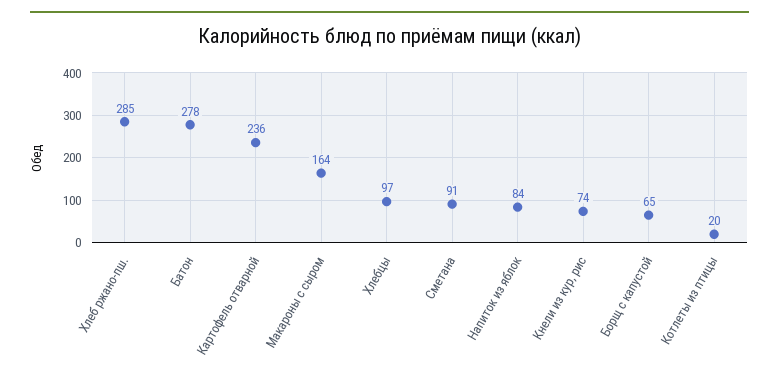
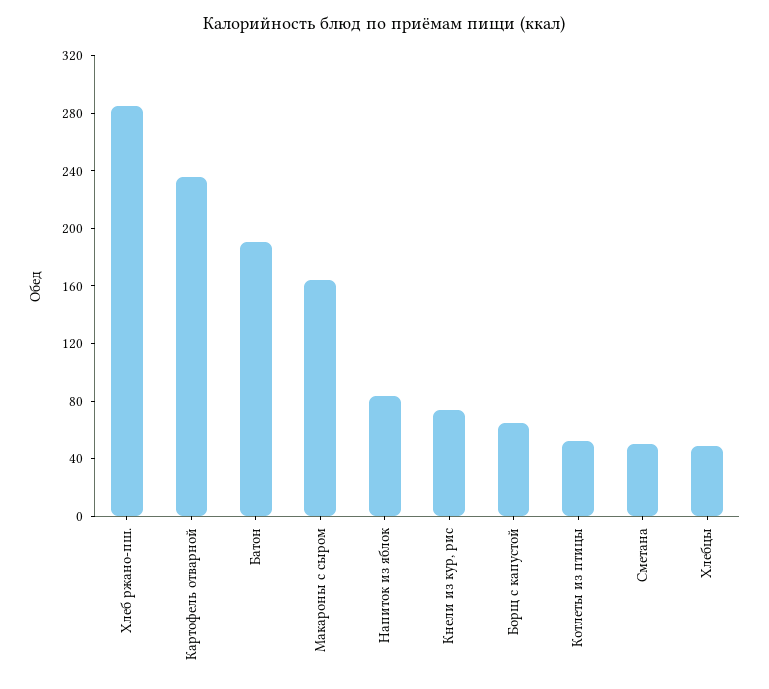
  {
    "Хлеб ржано-пш.": 285,
-   "Батон": 278,
+   "Батон": 190,
    "Картофель отварной": 236,
    "Макароны с сыром": 164,
-   "Хлебцы": 97,
+   "Хлебцы": 50,
-   "Сметана": 91,
+   "Сметана": 50,
    "Напиток из яблок": 84,
    "Кнели из кур, рис": 74,
    "Борщ с капустой": 65,
-   "Котлеты из птицы": 20
+   "Котлеты из птицы": 50
  }

